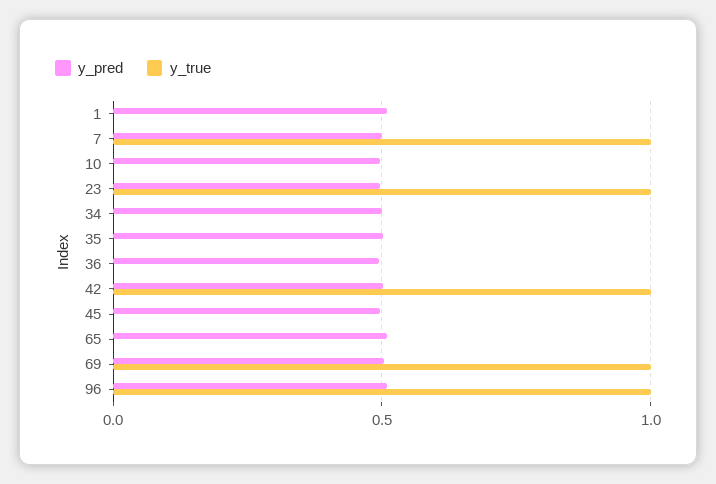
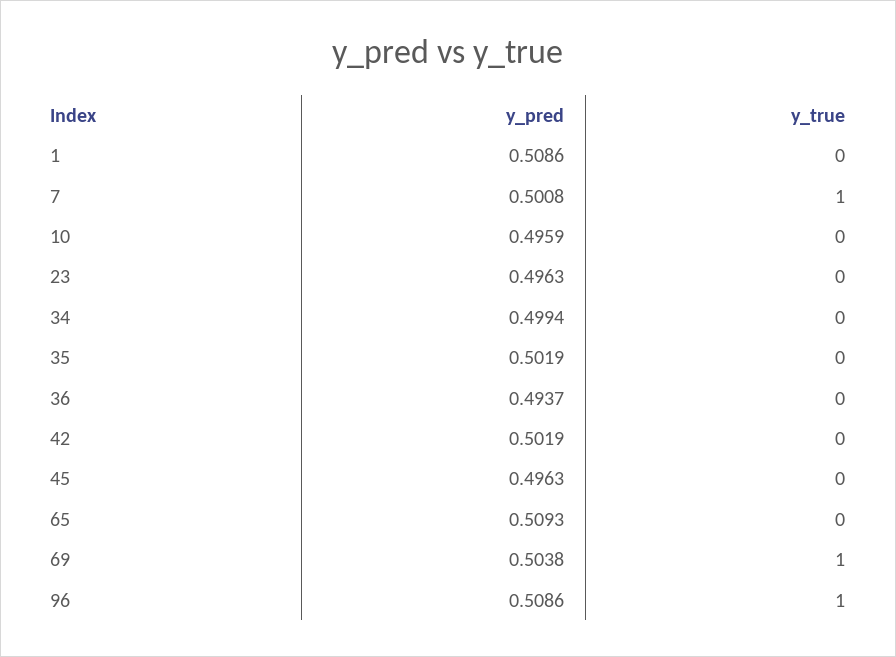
  {
    "y_pred": {
      "1": 0.5086,
      "7": 0.5008,
      "10": 0.4959,
      "23": 0.4963,
      "34": 0.4994,
      "35": 0.5019,
      "36": 0.4937,
      "42": 0.5019,
      "45": 0.4963,
      "65": 0.5093,
      "69": 0.5038,
      "96": 0.5086
    },
    "y_true": {
      "1": 0,
      "7": 1,
      "10": 0,
-     "23": 1,
+     "23": 0,
      "34": 0,
      "35": 0,
      "36": 0,
-     "42": 1,
+     "42": 0,
      "45": 0,
      "65": 0,
      "69": 1,
      "96": 1
    }
  }

